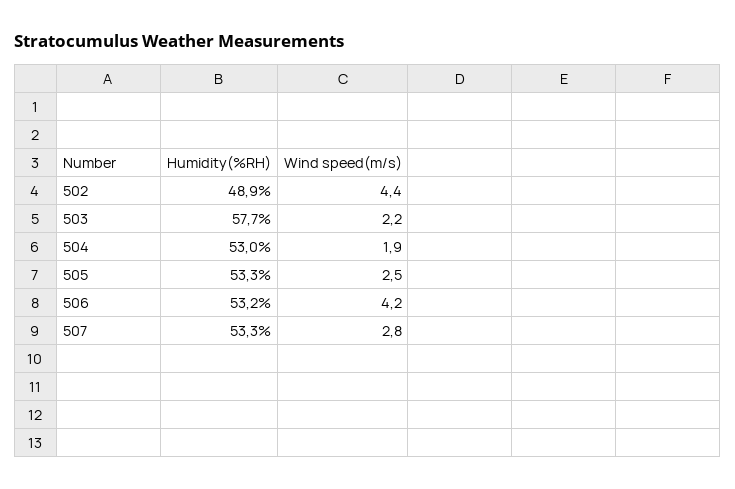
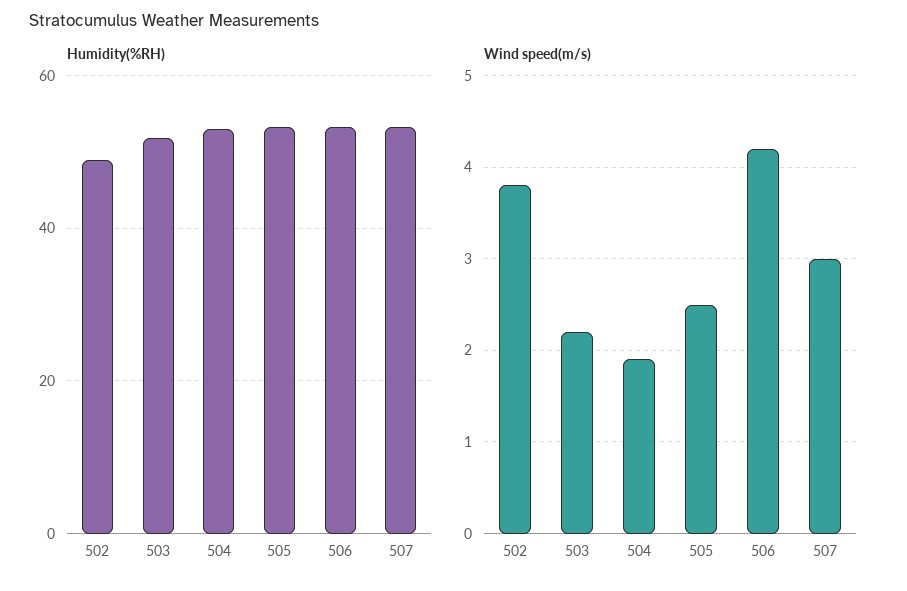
  {
    "Humidity(%RH)": {
      "502": 48.9,
-     "503": 57.7,
+     "503": 52,
      "504": 53,
      "505": 53.3,
      "506": 53.2,
      "507": 53.3
    },
    "Wind speed(m/s)": {
-     "502": 4.4,
+     "502": 3.8,
      "503": 2.2,
      "504": 1.9,
      "505": 2.5,
      "506": 4.2,
-     "507": 2.8
+     "507": 3
    }
  }

